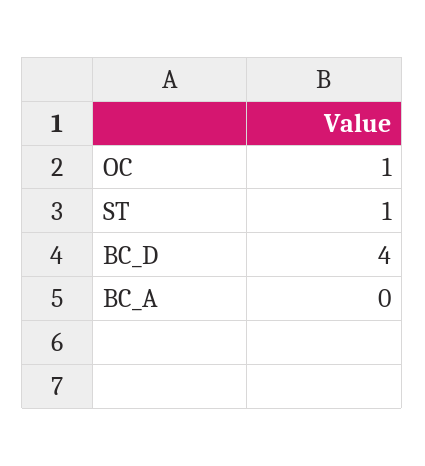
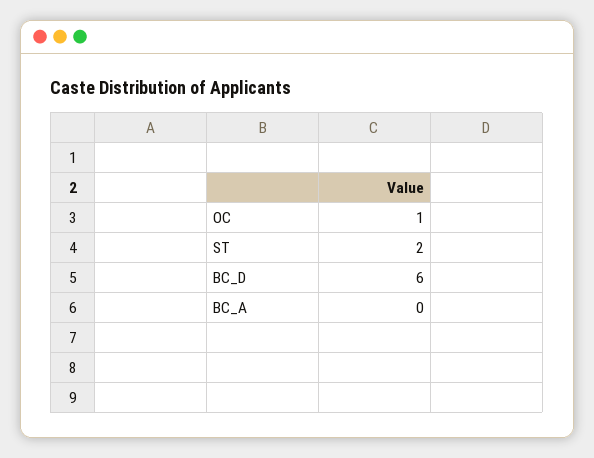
  {
    "OC": 1,
-   "ST": 1,
+   "ST": 2,
-   "BC_D": 4,
+   "BC_D": 6,
    "BC_A": 0
  }

